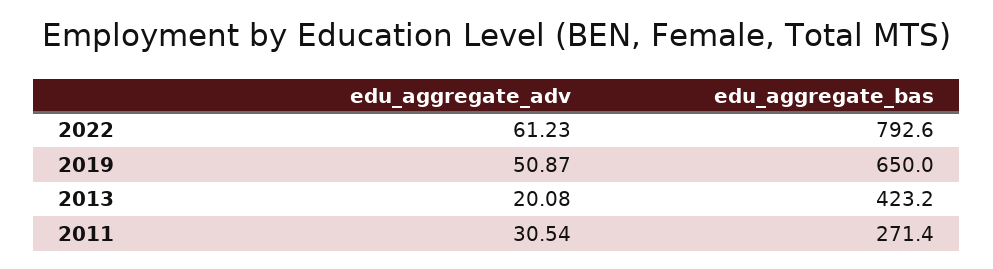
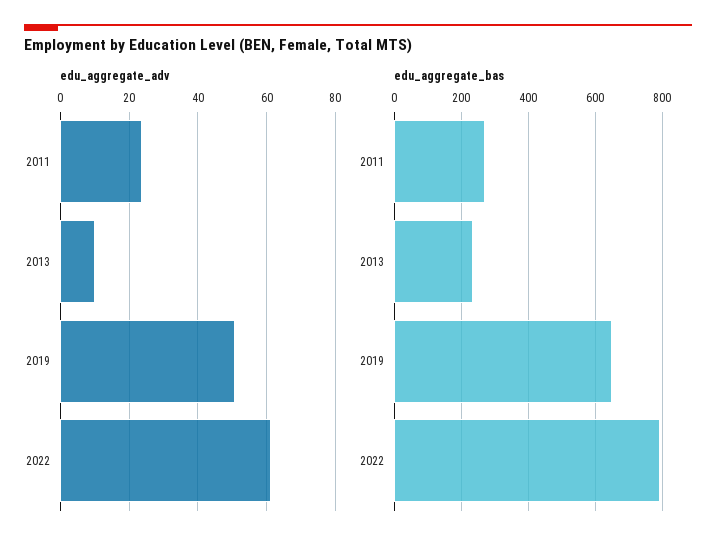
  {
    "edu_aggregate_adv": {
      "2022": 61.23,
      "2019": 50.87,
-     "2013": 20.08,
+     "2013": 10,
-     "2011": 30.54
+     "2011": 24
    },
    "edu_aggregate_bas": {
      "2022": 792.6,
      "2019": 650,
-     "2013": 423.2,
+     "2013": 240,
      "2011": 271.4
    }
  }

